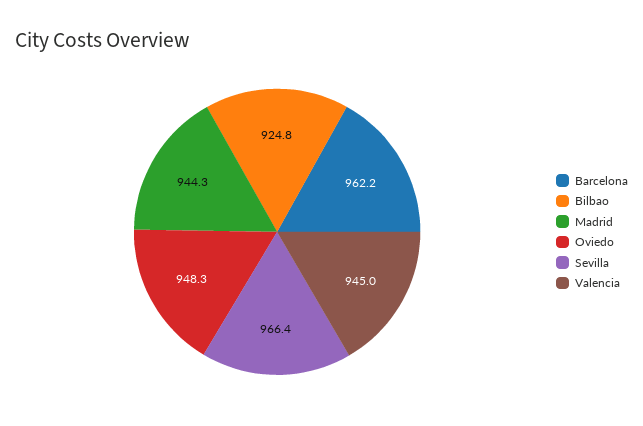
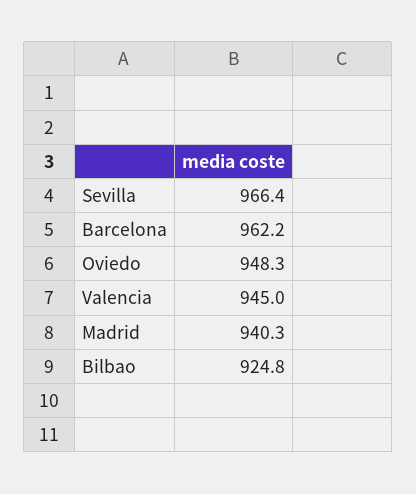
  {
    "Barcelona": 962.2,
    "Bilbao": 924.8,
-   "Madrid": 944.3,
+   "Madrid": 940.3,
    "Oviedo": 948.3,
    "Sevilla": 966.4,
    "Valencia": 945
  }

